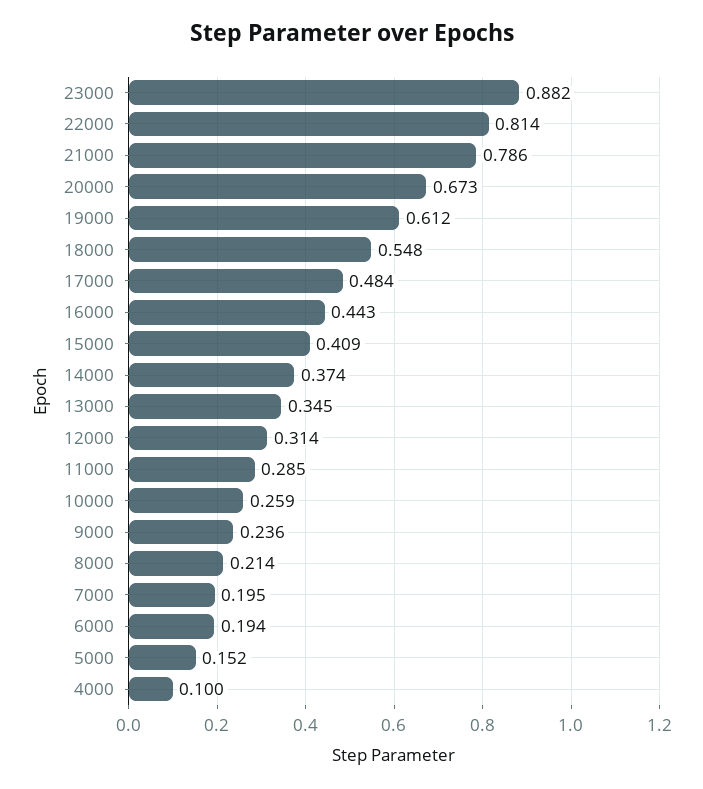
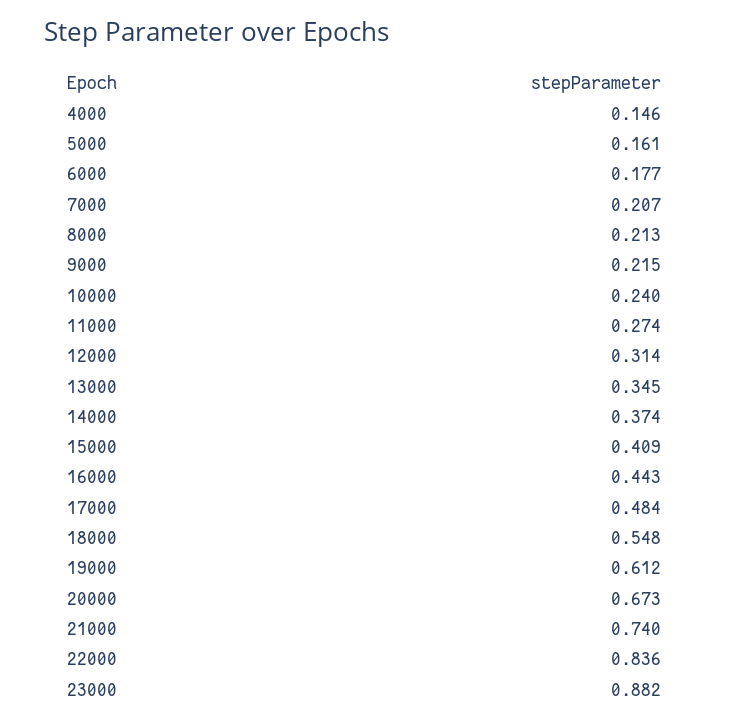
  {
    "23000": 0.882,
-   "22000": 0.814,
+   "22000": 0.836,
-   "21000": 0.786,
+   "21000": 0.74,
    "20000": 0.673,
    "19000": 0.612,
    "18000": 0.548,
    "17000": 0.484,
    "16000": 0.443,
    "15000": 0.409,
    "14000": 0.374,
    "13000": 0.345,
    "12000": 0.314,
-   "11000": 0.285,
+   "11000": 0.274,
-   "10000": 0.259,
+   "10000": 0.24,
-   "9000": 0.236,
+   "9000": 0.215,
-   "8000": 0.214,
+   "8000": 0.213,
-   "7000": 0.195,
+   "7000": 0.207,
-   "6000": 0.194,
+   "6000": 0.177,
-   "5000": 0.152,
+   "5000": 0.161,
-   "4000": 0.1
+   "4000": 0.146
  }

